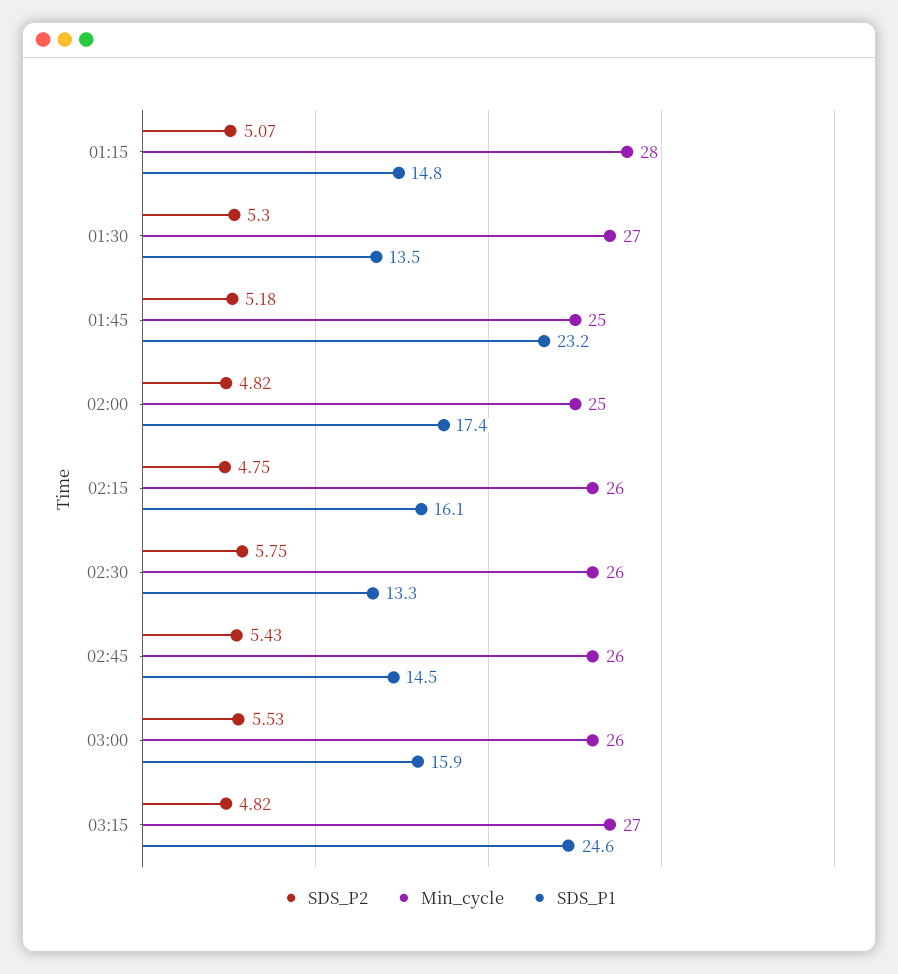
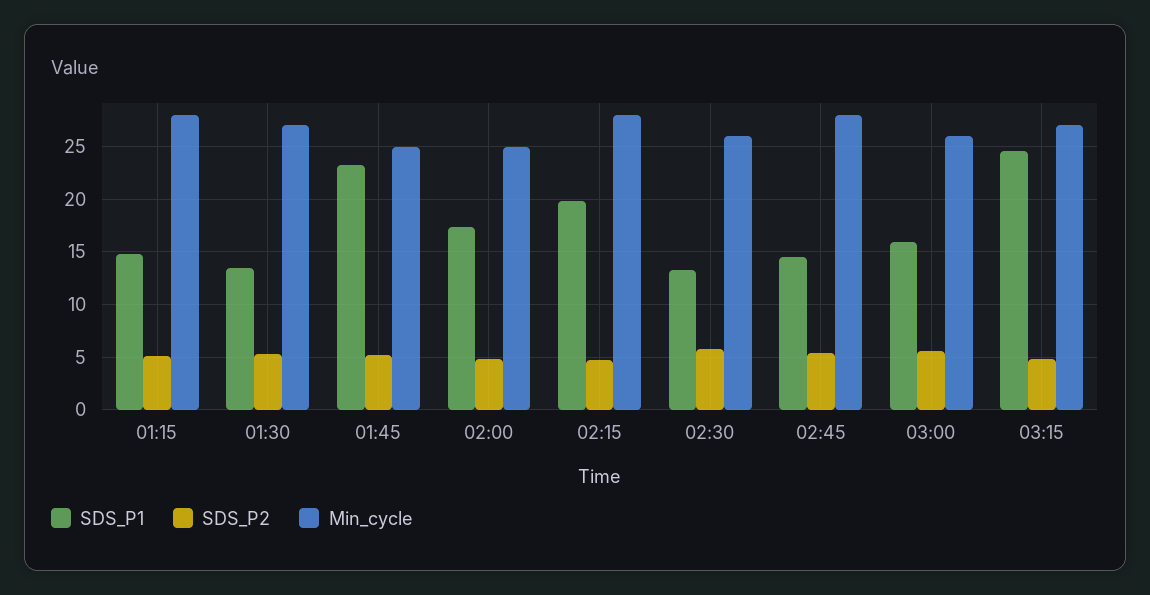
  {
    "SDS_P2": {
      "01:15": 5.07,
      "01:30": 5.3,
      "01:45": 5.18,
      "02:00": 4.82,
      "02:15": 4.75,
      "02:30": 5.75,
      "02:45": 5.43,
      "03:00": 5.53,
      "03:15": 4.82
    },
    "Min_cycle": {
      "01:15": 28,
      "01:30": 27,
      "01:45": 25,
      "02:00": 25,
-     "02:15": 26,
+     "02:15": 28,
      "02:30": 26,
-     "02:45": 26,
+     "02:45": 28,
      "03:00": 26,
      "03:15": 27
    },
    "SDS_P1": {
      "01:15": 14.8,
      "01:30": 13.5,
      "01:45": 23.2,
      "02:00": 17.4,
-     "02:15": 16.1,
+     "02:15": 20,
      "02:30": 13.3,
      "02:45": 14.5,
      "03:00": 15.9,
      "03:15": 24.6
    }
  }

